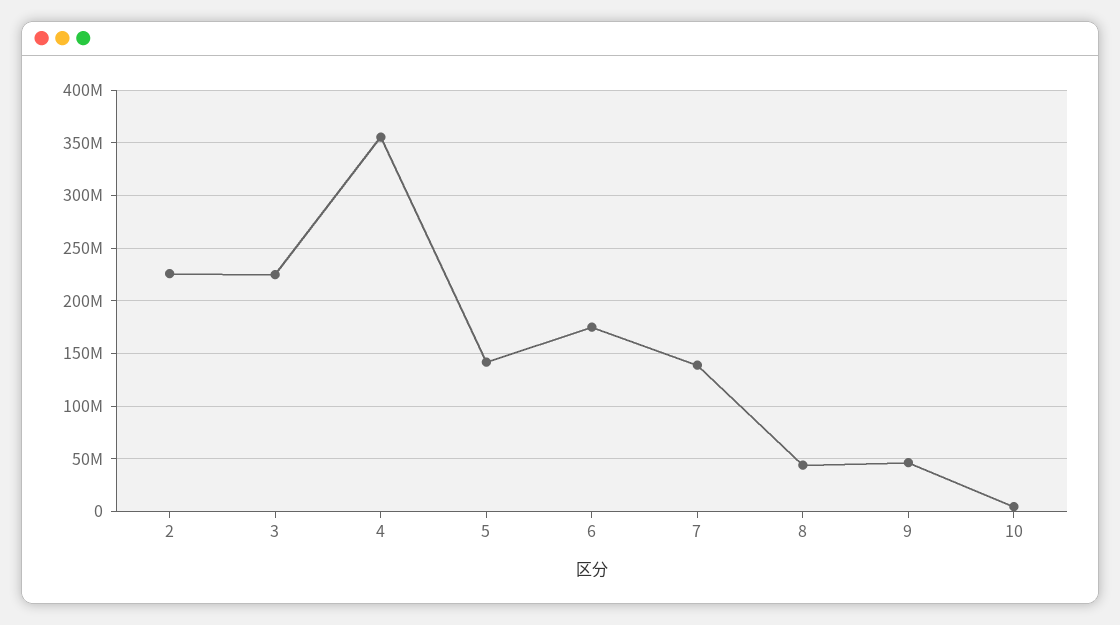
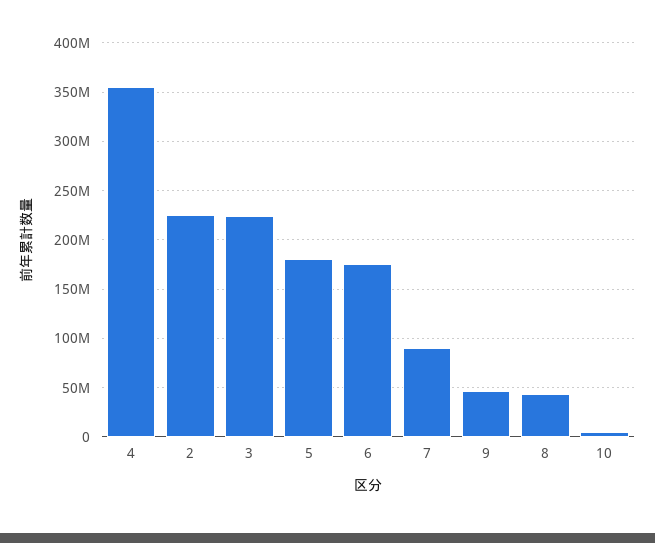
  {
    "2": 230000000,
    "3": 220000000,
    "4": 360000000,
-   "5": 140000000,
+   "5": 180000000,
    "6": 180000000,
-   "7": 140000000,
+   "7": 90000000,
    "8": 40000000,
    "9": 50000000,
    "10": 0
  }

